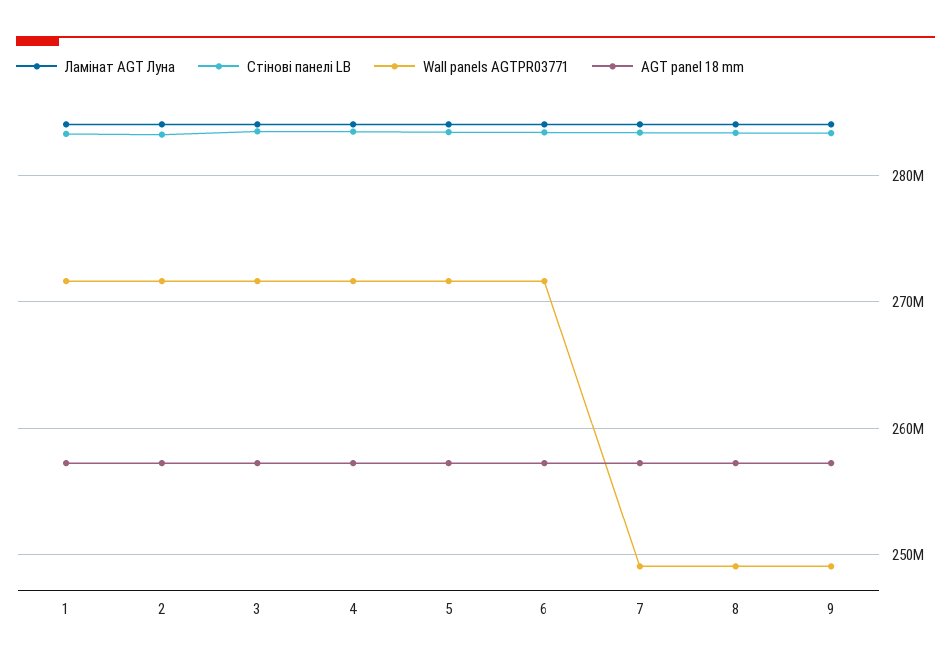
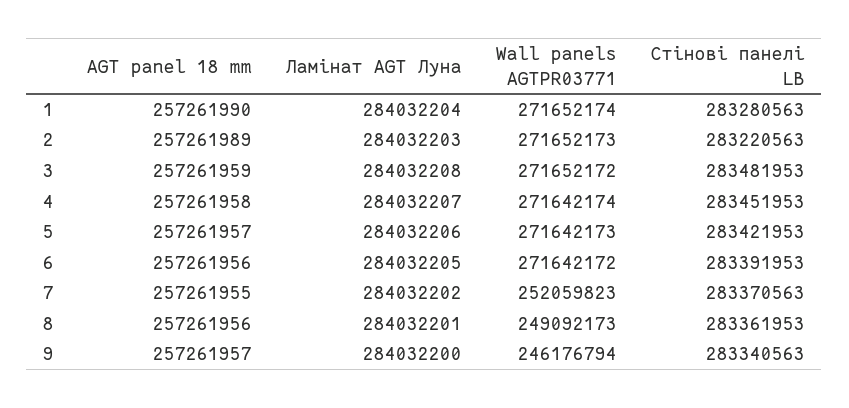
  {
    "Ламінат AGT Луна": {
      "1": 284032204,
      "2": 284032203,
      "3": 284032208,
      "4": 284032207,
      "5": 284032206,
      "6": 284032205,
      "7": 284032202,
      "8": 284032201,
      "9": 284032200
    },
    "Стінові панелі LB": {
      "1": 283280563,
      "2": 283220563,
      "3": 283481953,
      "4": 283451953,
      "5": 283421953,
      "6": 283391953,
      "7": 283370563,
      "8": 283361953,
      "9": 283340563
    },
    "Wall panels AGTPR03771": {
      "1": 271652174,
      "2": 271652173,
      "3": 271652172,
      "4": 271642174,
      "5": 271642173,
      "6": 271642172,
-     "7": 249000000,
+     "7": 252059823,
      "8": 249092173,
-     "9": 249000000
+     "9": 246176794
    },
    "AGT panel 18 mm": {
      "1": 257261990,
      "2": 257261989,
      "3": 257261959,
      "4": 257261958,
      "5": 257261957,
      "6": 257261956,
      "7": 257261955,
      "8": 257261956,
      "9": 257261957
    }
  }

